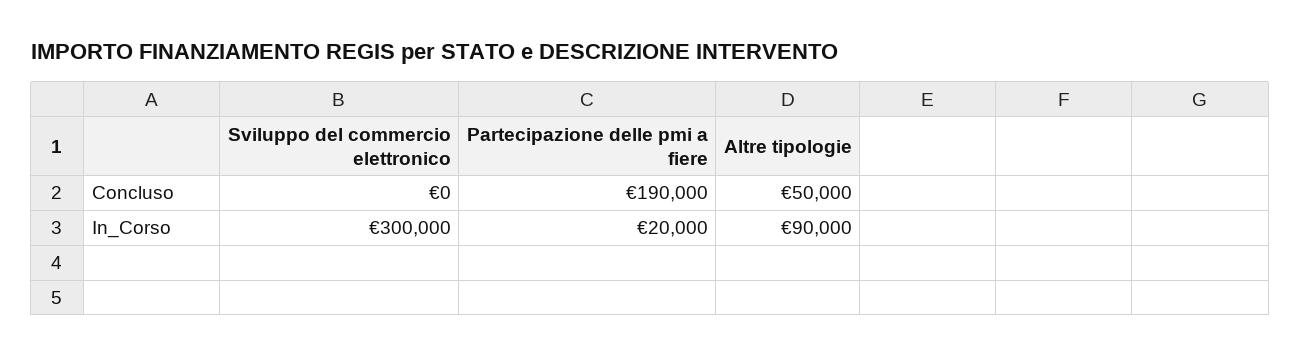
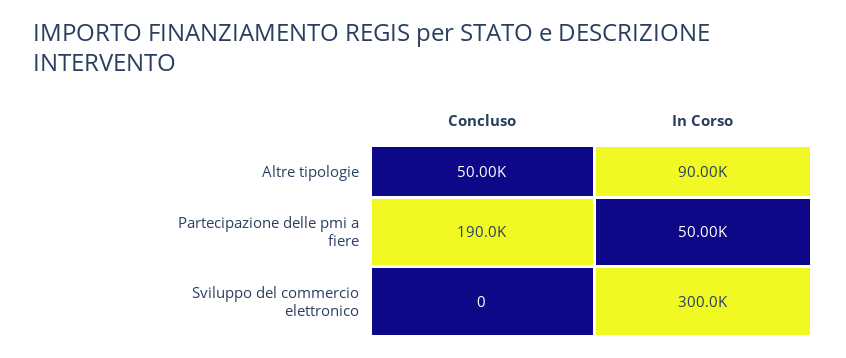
  {
    "Sviluppo del commercio elettronico": {
      "Concluso": 0,
      "In_Corso": 300000
    },
    "Partecipazione delle pmi a fiere": {
      "Concluso": 190000,
-     "In_Corso": 20000
+     "In_Corso": 50000
    },
    "Altre tipologie": {
      "Concluso": 50000,
      "In_Corso": 90000
    }
  }

